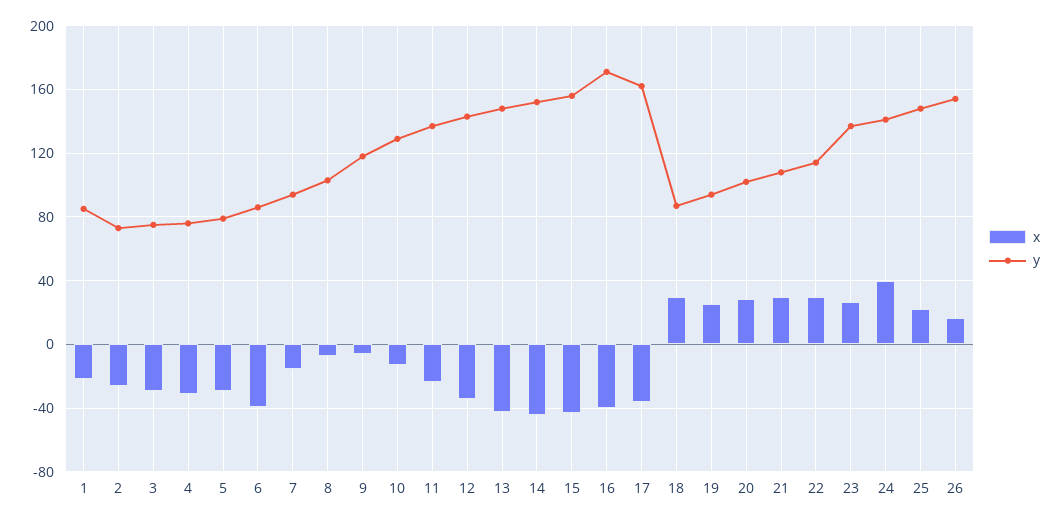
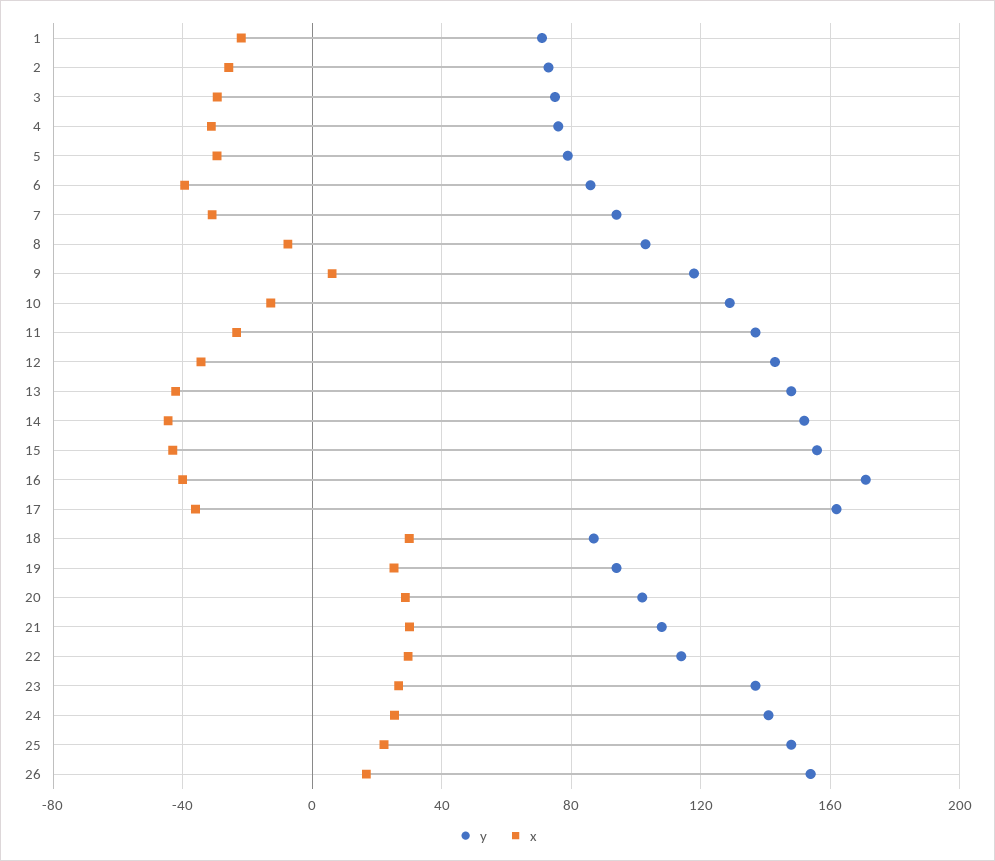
  {
    "x": {
      "1": -20,
      "2": -25,
      "3": -30,
      "4": -30,
      "5": -30,
      "6": -40,
-     "7": -15,
+     "7": -30,
      "8": -10,
-     "9": -5,
+     "9": 5,
      "10": -15,
      "11": -25,
      "12": -35,
      "13": -40,
      "14": -45,
      "15": -45,
      "16": -40,
      "17": -35,
      "18": 30,
      "19": 25,
      "20": 30,
      "21": 30,
      "22": 30,
      "23": 25,
-     "24": 40,
+     "24": 25,
      "25": 20,
      "26": 15
    },
    "y": {
-     "1": 85,
+     "1": 70,
      "2": 75,
      "3": 75,
      "4": 75,
      "5": 80,
      "6": 85,
      "7": 95,
      "8": 105,
      "9": 120,
      "10": 130,
      "11": 135,
      "12": 145,
      "13": 150,
      "14": 150,
      "15": 155,
      "16": 170,
      "17": 160,
      "18": 85,
      "19": 95,
      "20": 100,
      "21": 110,
      "22": 115,
      "23": 135,
      "24": 140,
      "25": 150,
      "26": 155
    }
  }

